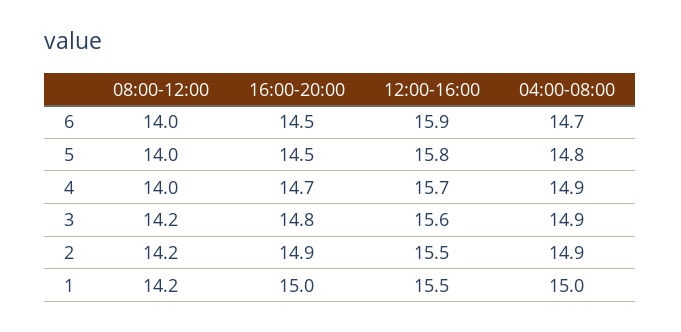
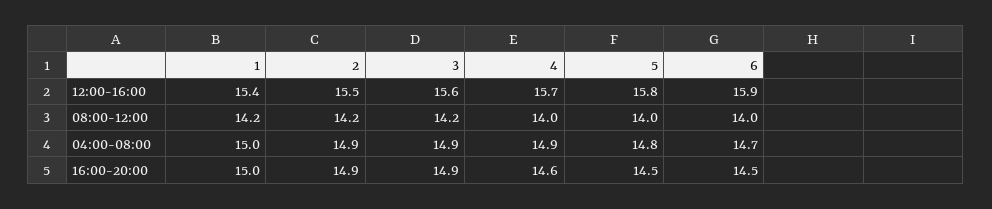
  {
    "08:00-12:00": {
      "6": 14,
      "5": 14,
      "4": 14,
      "3": 14.2,
      "2": 14.2,
      "1": 14.2
    },
    "16:00-20:00": {
      "6": 14.5,
      "5": 14.5,
-     "4": 14.7,
+     "4": 14.6,
-     "3": 14.8,
+     "3": 14.9,
      "2": 14.9,
      "1": 15
    },
    "12:00-16:00": {
      "6": 15.9,
      "5": 15.8,
      "4": 15.7,
      "3": 15.6,
      "2": 15.5,
-     "1": 15.5
+     "1": 15.4
    },
    "04:00-08:00": {
      "6": 14.7,
      "5": 14.8,
      "4": 14.9,
      "3": 14.9,
      "2": 14.9,
      "1": 15
    }
  }

